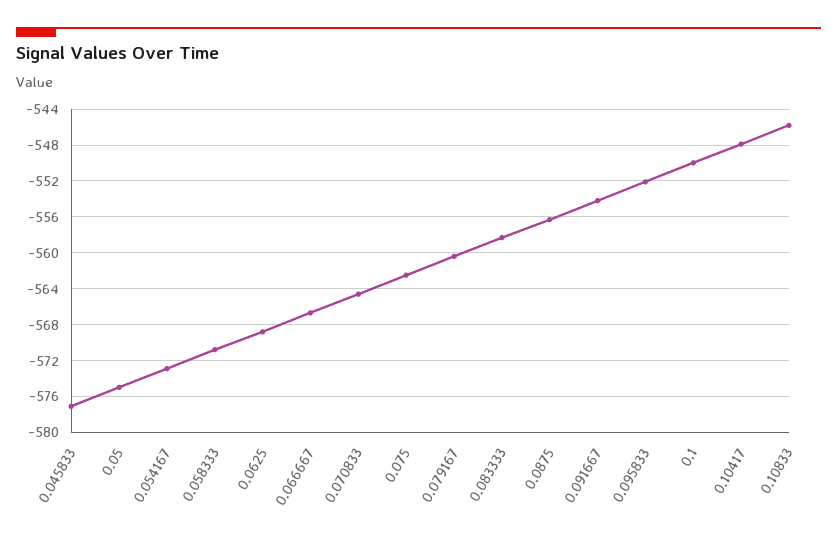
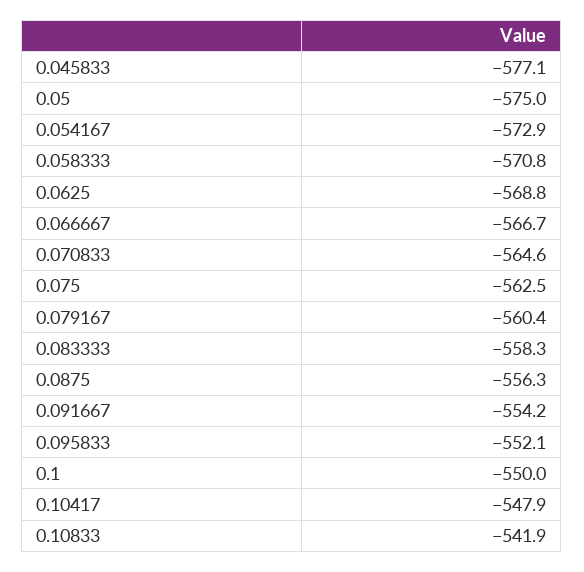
  {
    "0.045833": -577.1,
    "0.05": -575,
    "0.054167": -572.9,
    "0.058333": -570.8,
    "0.0625": -568.8,
    "0.066667": -566.7,
    "0.070833": -564.6,
    "0.075": -562.5,
    "0.079167": -560.4,
    "0.083333": -558.3,
    "0.0875": -556.3,
    "0.091667": -554.2,
    "0.095833": -552.1,
    "0.1": -550,
    "0.10417": -547.9,
-   "0.10833": -546
+   "0.10833": -541.9
  }

